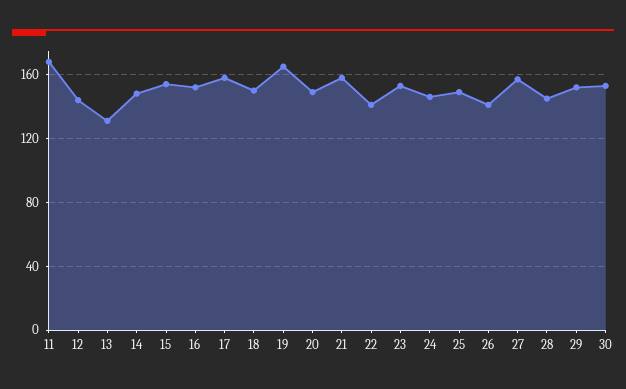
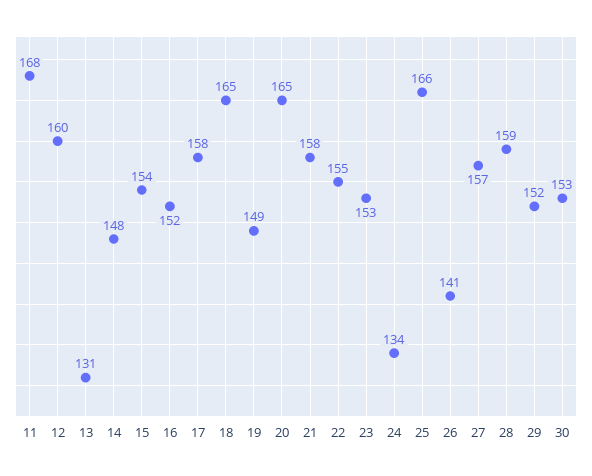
  {
    "11": 168,
-   "12": 145,
+   "12": 160,
    "13": 131,
    "14": 148,
    "15": 154,
    "16": 152,
    "17": 158,
-   "18": 150,
+   "18": 165,
-   "19": 165,
+   "19": 149,
-   "20": 150,
+   "20": 165,
    "21": 158,
-   "22": 140,
+   "22": 155,
    "23": 153,
-   "24": 145,
+   "24": 134,
-   "25": 150,
+   "25": 166,
    "26": 141,
    "27": 157,
-   "28": 145,
+   "28": 159,
    "29": 152,
    "30": 153
  }

